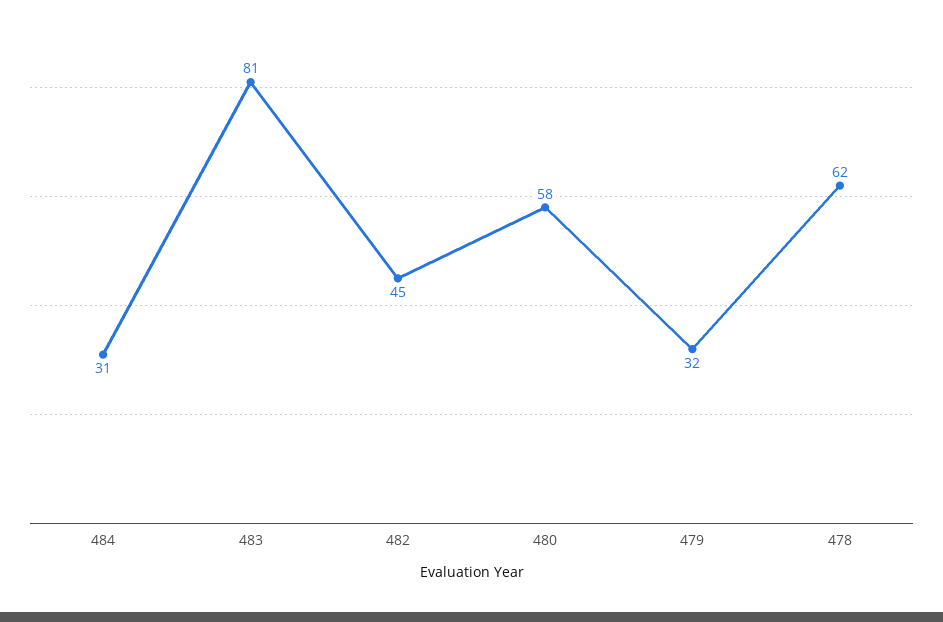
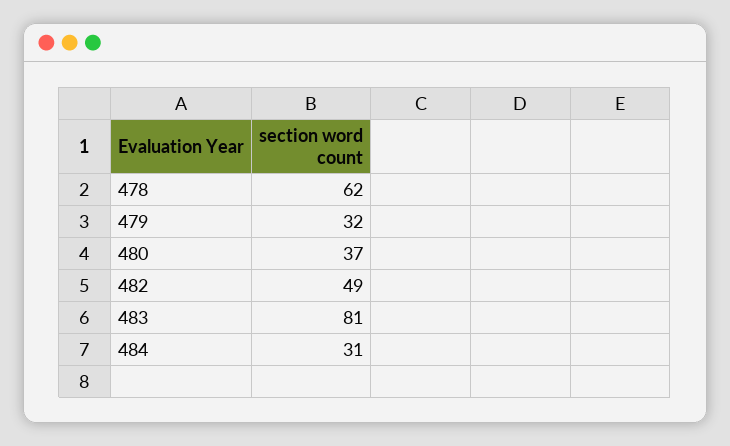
  {
    "484": 31,
    "483": 81,
-   "482": 45,
+   "482": 49,
-   "480": 58,
+   "480": 37,
    "479": 32,
    "478": 62
  }

